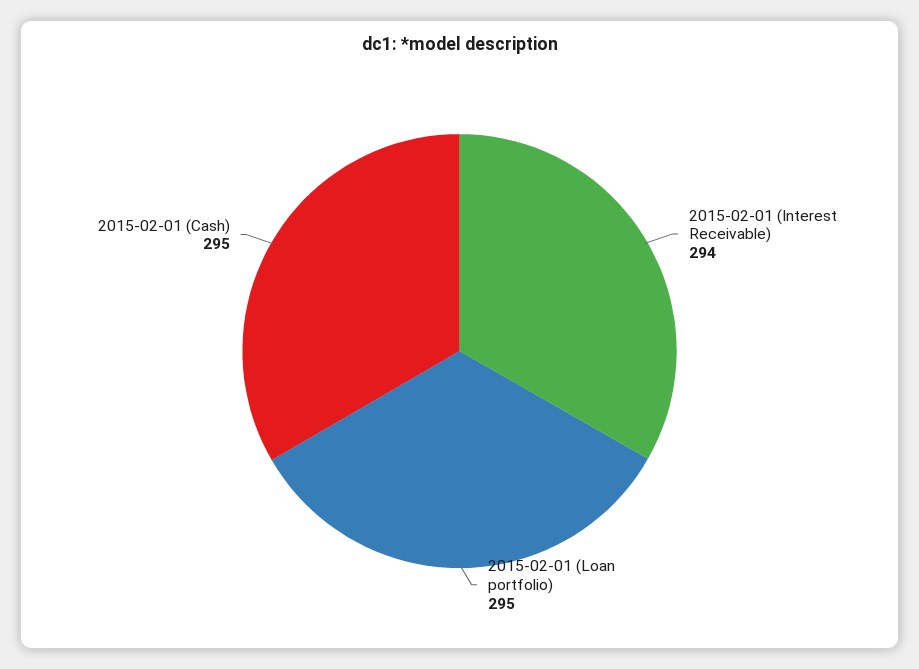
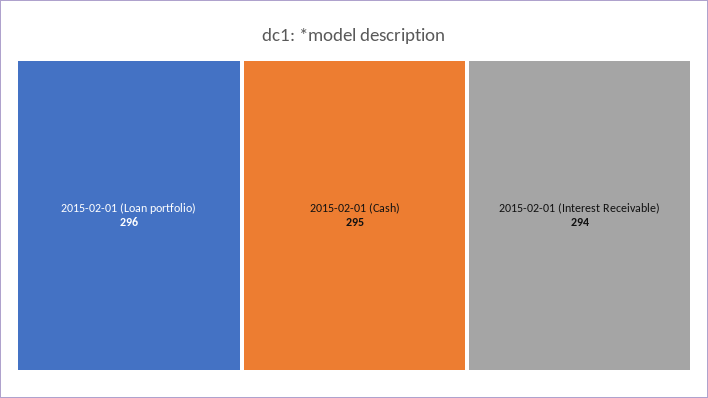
  {
    "2015-02-01 (Interest Receivable)": 294,
-   "2015-02-01 (Loan portfolio)": 295,
+   "2015-02-01 (Loan portfolio)": 296,
    "2015-02-01 (Cash)": 295
  }

